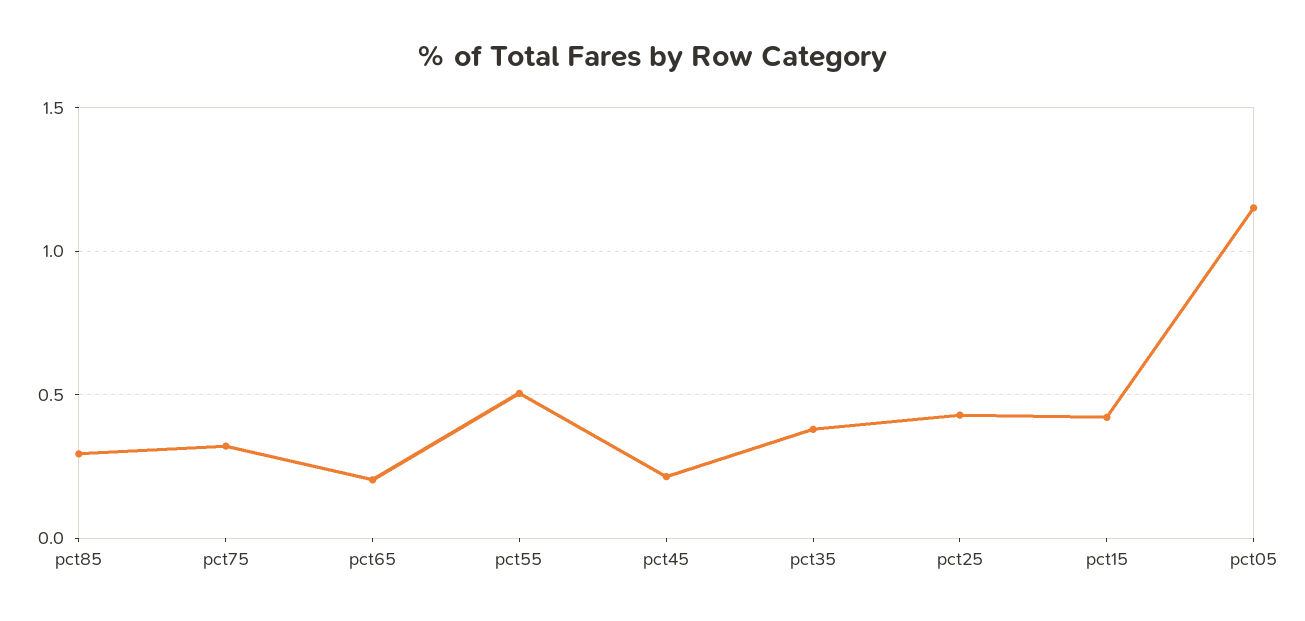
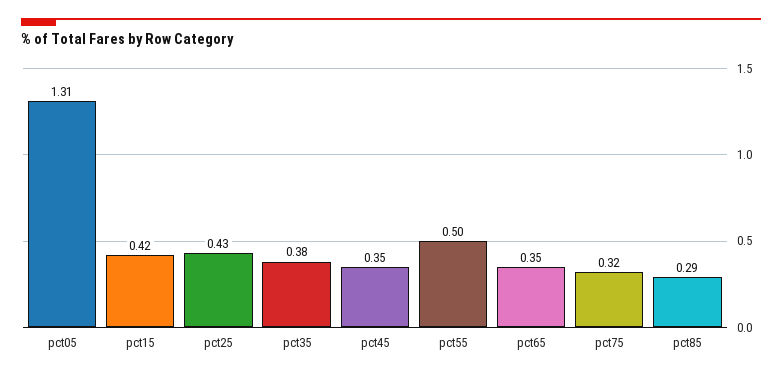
  {
    "pct85": 0.29,
    "pct75": 0.32,
-   "pct65": 0.2,
+   "pct65": 0.35,
    "pct55": 0.5,
-   "pct45": 0.2,
+   "pct45": 0.35,
    "pct35": 0.38,
    "pct25": 0.43,
    "pct15": 0.42,
-   "pct05": 1.15
+   "pct05": 1.31
  }

